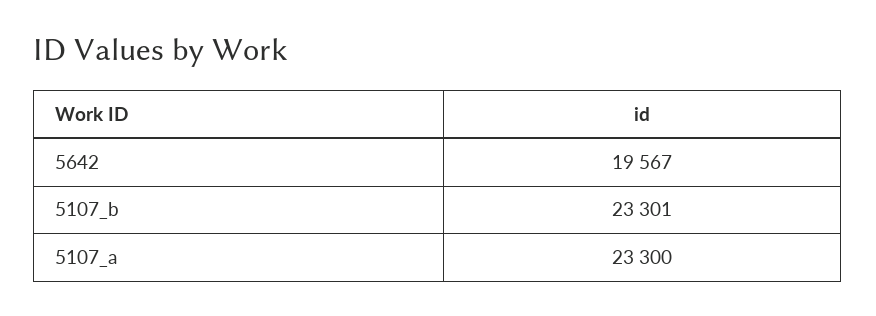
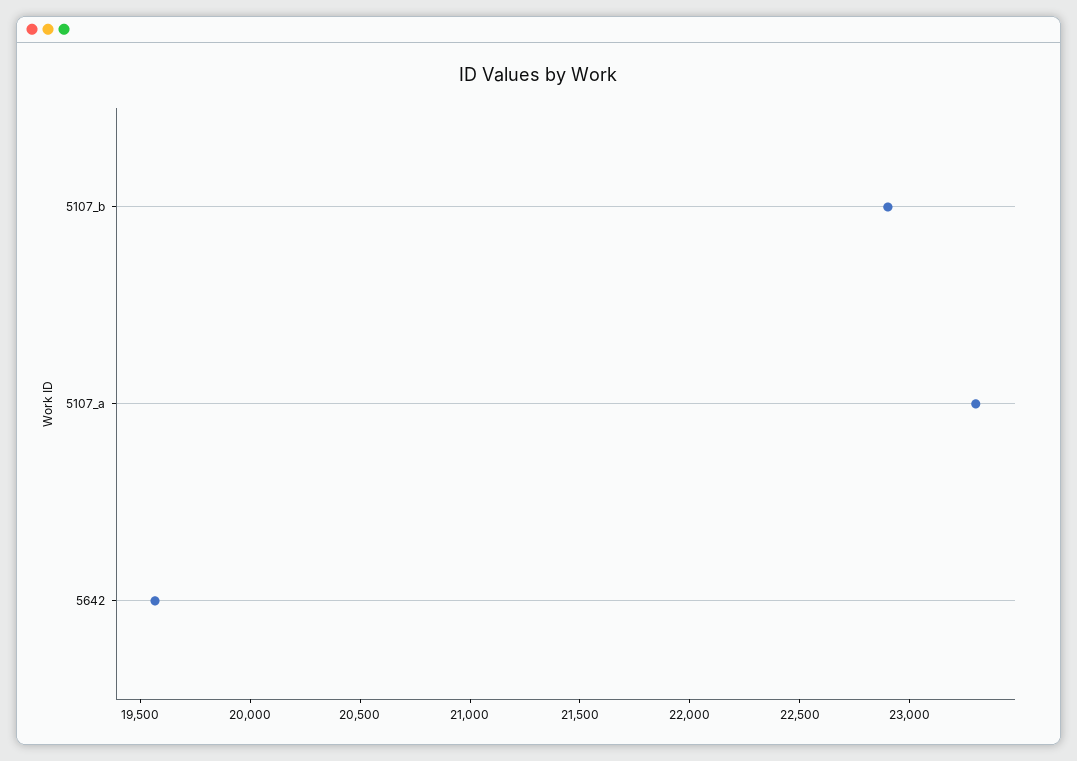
  {
    "5642": 19567,
-   "5107_b": 23301,
+   "5107_b": 22900,
    "5107_a": 23300
  }

